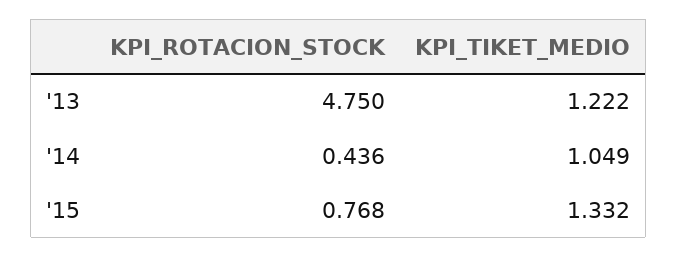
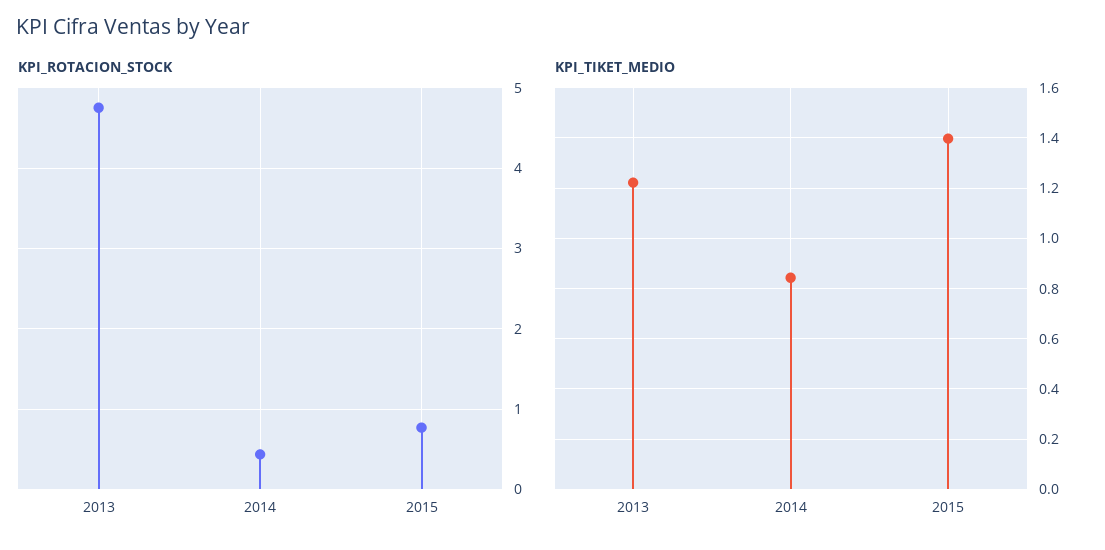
  {
    "KPI_ROTACION_STOCK": {
      "'13": 4.75,
      "'14": 0.436,
      "'15": 0.768
    },
    "KPI_TIKET_MEDIO": {
      "'13": 1.222,
-     "'14": 1.049,
+     "'14": 0.85,
-     "'15": 1.332
+     "'15": 1.4
    }
  }

